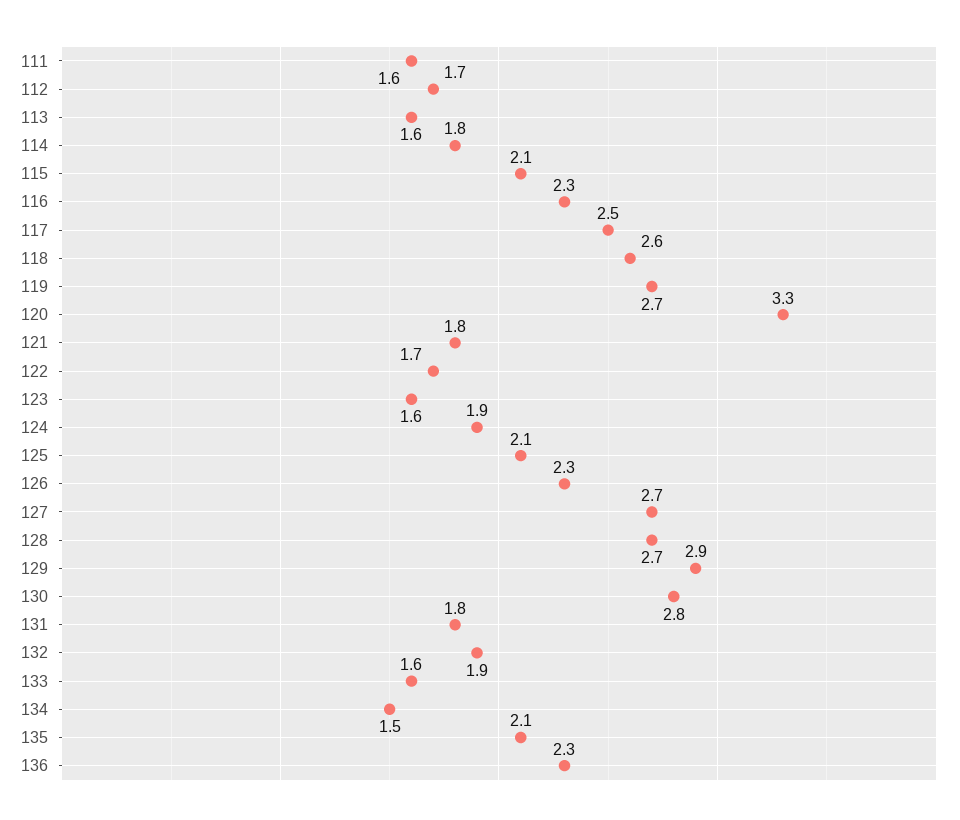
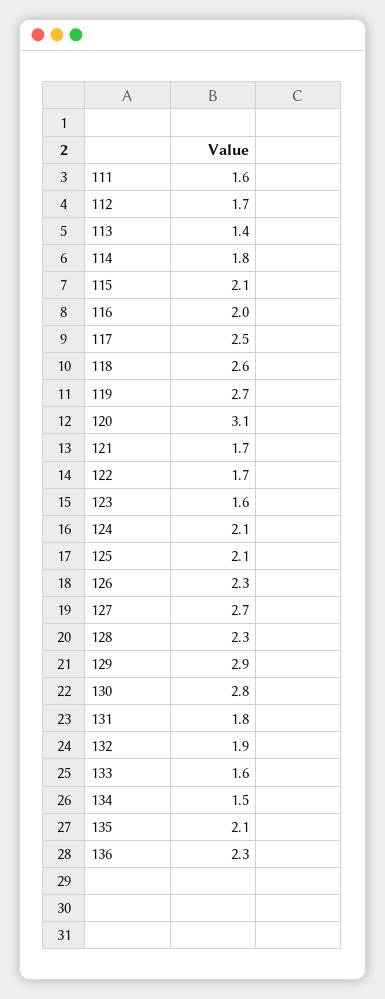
  {
    "111": 1.6,
    "112": 1.7,
-   "113": 1.6,
+   "113": 1.4,
    "114": 1.8,
    "115": 2.1,
-   "116": 2.3,
+   "116": 2,
    "117": 2.5,
    "118": 2.6,
    "119": 2.7,
-   "120": 3.3,
+   "120": 3.1,
-   "121": 1.8,
+   "121": 1.7,
    "122": 1.7,
    "123": 1.6,
-   "124": 1.9,
+   "124": 2.1,
    "125": 2.1,
    "126": 2.3,
    "127": 2.7,
-   "128": 2.7,
+   "128": 2.3,
    "129": 2.9,
    "130": 2.8,
    "131": 1.8,
    "132": 1.9,
    "133": 1.6,
    "134": 1.5,
    "135": 2.1,
    "136": 2.3
  }

